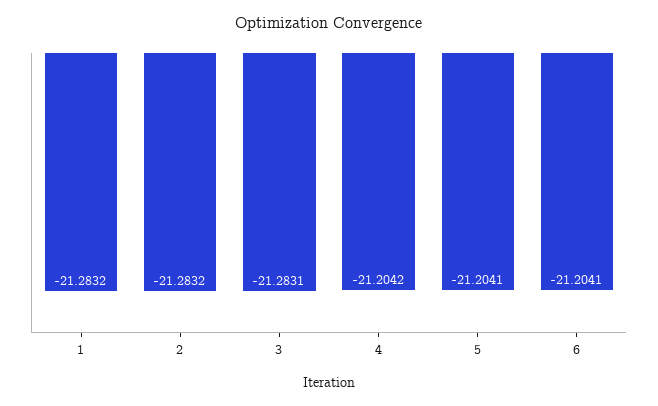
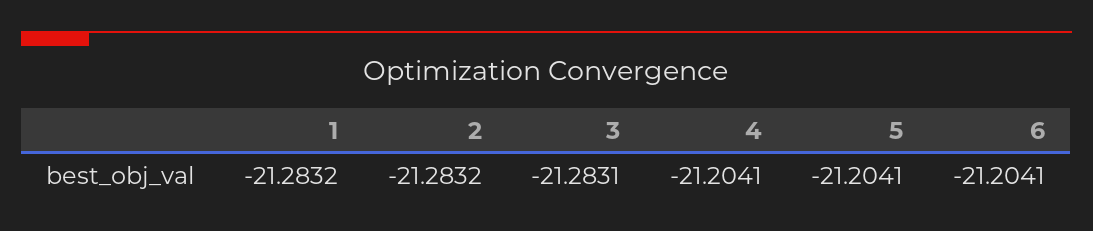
  {
    "1": -21.2832,
    "2": -21.2832,
    "3": -21.2831,
-   "4": -21.2042,
+   "4": -21.2041,
    "5": -21.2041,
    "6": -21.2041
  }

